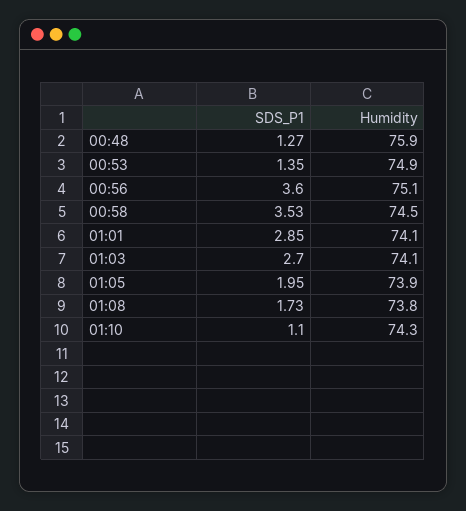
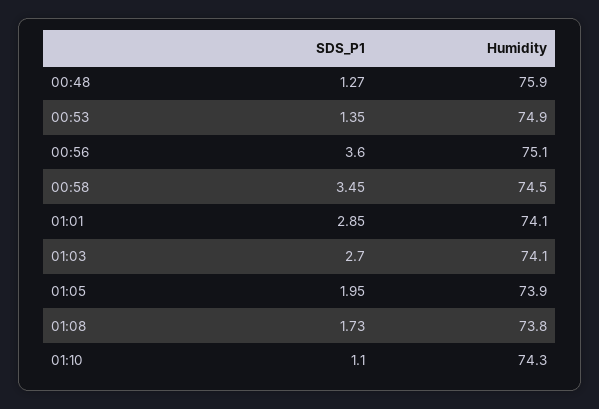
  {
    "SDS_P1": {
      "00:48": 1.27,
      "00:53": 1.35,
      "00:56": 3.6,
-     "00:58": 3.53,
+     "00:58": 3.45,
      "01:01": 2.85,
      "01:03": 2.7,
      "01:05": 1.95,
      "01:08": 1.73,
      "01:10": 1.1
    },
    "Humidity": {
      "00:48": 75.9,
      "00:53": 74.9,
      "00:56": 75.1,
      "00:58": 74.5,
      "01:01": 74.1,
      "01:03": 74.1,
      "01:05": 73.9,
      "01:08": 73.8,
      "01:10": 74.3
    }
  }

